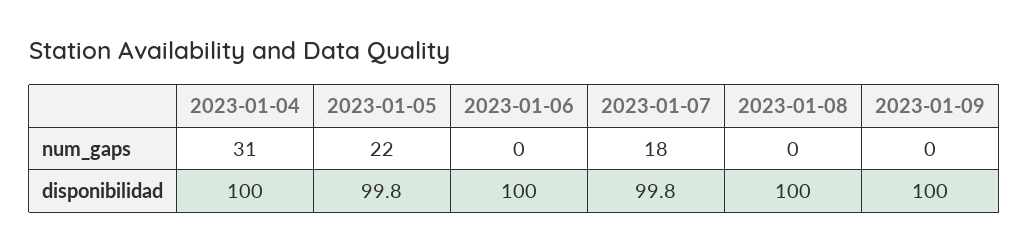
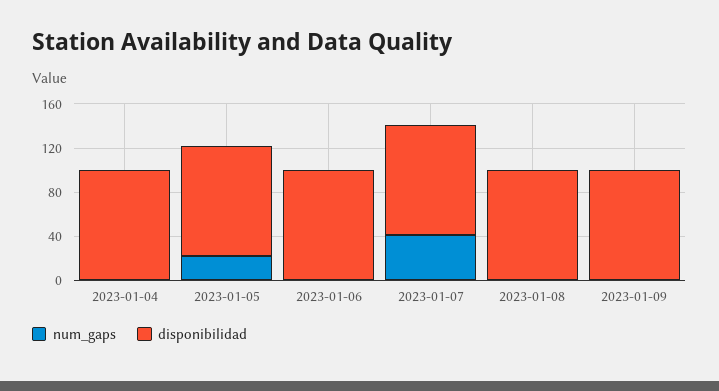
  {
    "num_gaps": {
-     "2023-01-04": 31,
+     "2023-01-04": 0,
      "2023-01-05": 22,
      "2023-01-06": 0,
-     "2023-01-07": 18,
+     "2023-01-07": 40,
      "2023-01-08": 0,
      "2023-01-09": 0
    },
    "disponibilidad": {
      "2023-01-04": 100,
      "2023-01-05": 99.8,
      "2023-01-06": 100,
      "2023-01-07": 99.8,
      "2023-01-08": 100,
      "2023-01-09": 100
    }
  }

